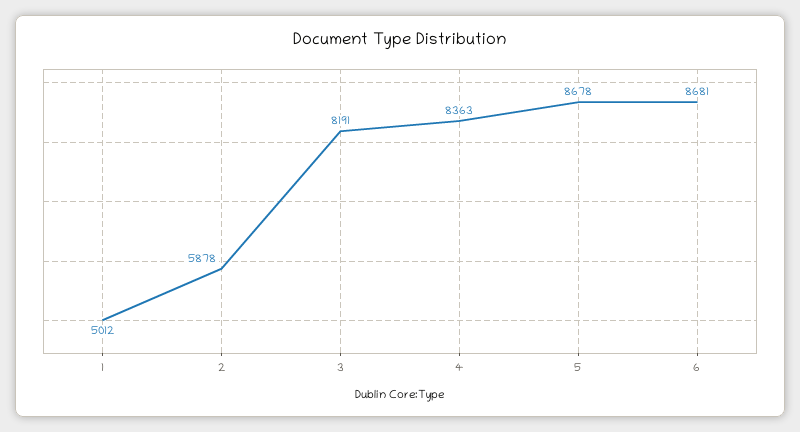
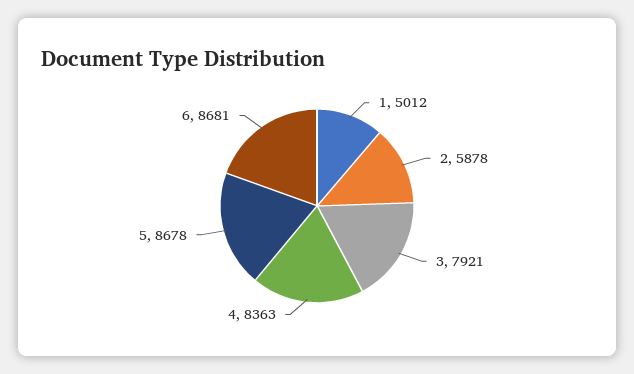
  {
    "1": 5012,
    "2": 5878,
-   "3": 8191,
+   "3": 7921,
    "4": 8363,
    "5": 8678,
    "6": 8681
  }

